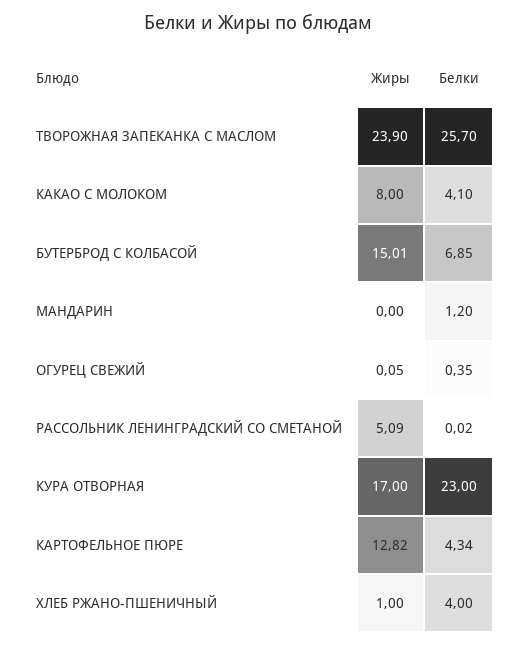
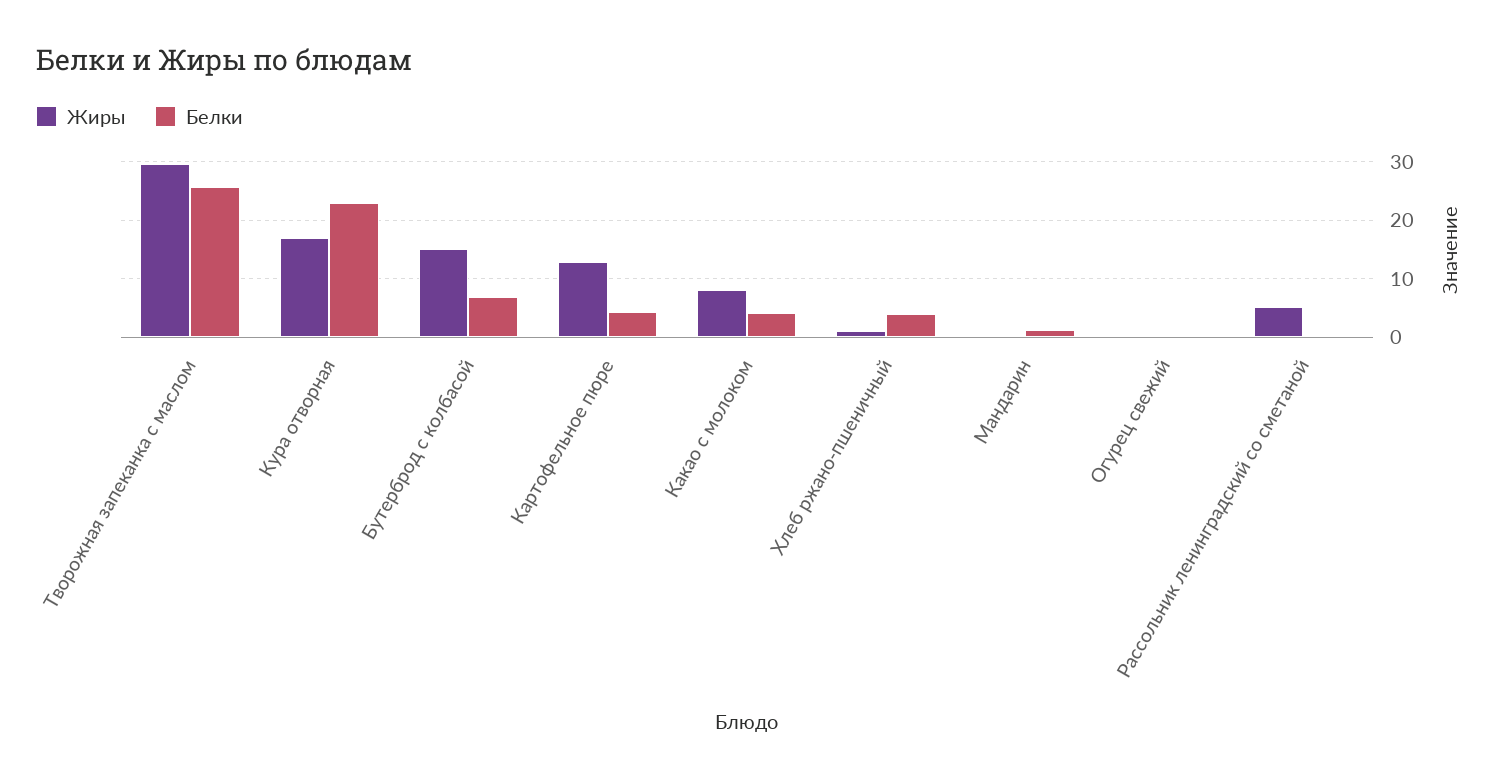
  {
    "Жиры": {
-     "ТВОРОЖНАЯ ЗАПЕКАНКА С МАСЛОМ": 23.9,
+     "ТВОРОЖНАЯ ЗАПЕКАНКА С МАСЛОМ": 30,
      "КАКАО С МОЛОКОМ": 8,
      "БУТЕРБРОД С КОЛБАСОЙ": 15.01,
      "МАНДАРИН": 0,
      "ОГУРЕЦ СВЕЖИЙ": 0.05,
      "РАССОЛЬНИК ЛЕНИНГРАДСКИЙ СО СМЕТАНОЙ": 5.09,
      "КУРА ОТВОРНАЯ": 17,
      "КАРТОФЕЛЬНОЕ ПЮРЕ": 12.82,
      "ХЛЕБ РЖАНО-ПШЕНИЧНЫЙ": 1
    },
    "Белки": {
      "ТВОРОЖНАЯ ЗАПЕКАНКА С МАСЛОМ": 25.7,
      "КАКАО С МОЛОКОМ": 4.1,
      "БУТЕРБРОД С КОЛБАСОЙ": 6.85,
      "МАНДАРИН": 1.2,
      "ОГУРЕЦ СВЕЖИЙ": 0.35,
      "РАССОЛЬНИК ЛЕНИНГРАДСКИЙ СО СМЕТАНОЙ": 0.02,
      "КУРА ОТВОРНАЯ": 23,
      "КАРТОФЕЛЬНОЕ ПЮРЕ": 4.34,
      "ХЛЕБ РЖАНО-ПШЕНИЧНЫЙ": 4
    }
  }

